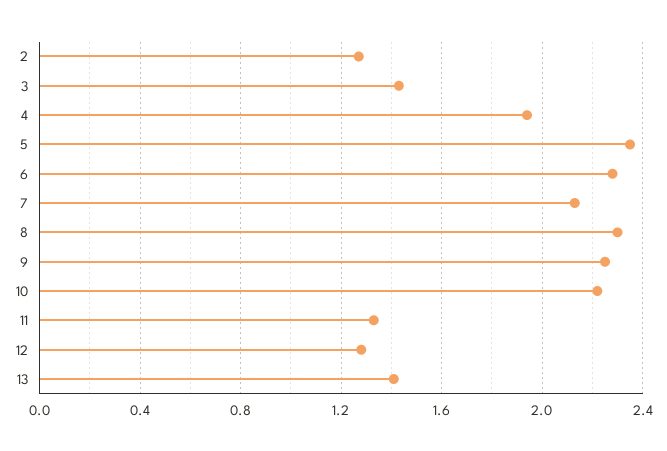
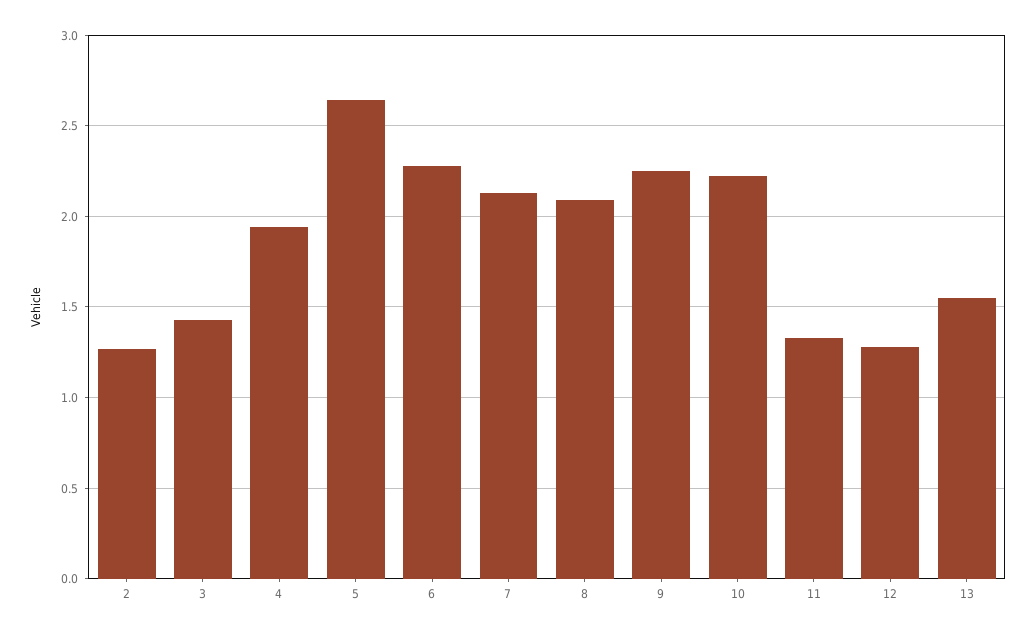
  {
    "2": 1.25,
    "3": 1.45,
    "4": 1.95,
-   "5": 2.35,
+   "5": 2.65,
    "6": 2.3,
    "7": 2.15,
-   "8": 2.3,
+   "8": 2.1,
    "9": 2.25,
    "10": 2.2,
    "11": 1.35,
    "12": 1.3,
-   "13": 1.4
+   "13": 1.55
  }

